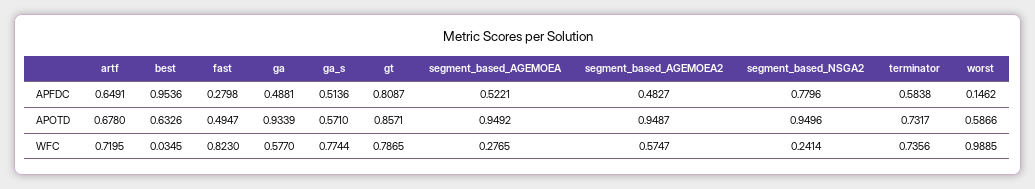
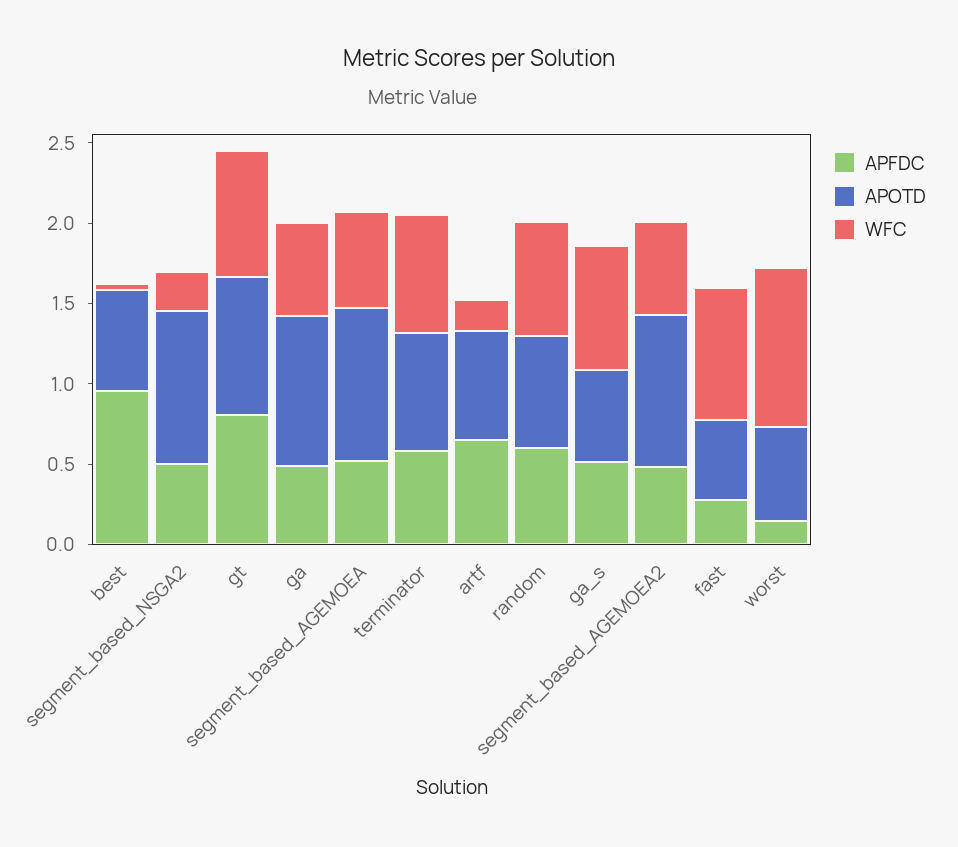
  {
    "APFDC": {
      "artf": 0.6491,
      "best": 0.9536,
      "fast": 0.2798,
      "ga": 0.4881,
      "ga_s": 0.5136,
      "gt": 0.8087,
      "segment_based_AGEMOEA": 0.5221,
      "segment_based_AGEMOEA2": 0.4827,
-     "segment_based_NSGA2": 0.7796,
+     "segment_based_NSGA2": 0.5,
      "terminator": 0.5838,
-     "worst": 0.1462
+     "worst": 0.1462,
+     "random": 0.6
    },
    "APOTD": {
      "artf": 0.678,
      "best": 0.6326,
      "fast": 0.4947,
      "ga": 0.9339,
      "ga_s": 0.571,
      "gt": 0.8571,
      "segment_based_AGEMOEA": 0.9492,
      "segment_based_AGEMOEA2": 0.9487,
      "segment_based_NSGA2": 0.9496,
      "terminator": 0.7317,
-     "worst": 0.5866
+     "worst": 0.5866,
+     "random": 0.7
    },
    "WFC": {
-     "artf": 0.7195,
+     "artf": 0.2,
      "best": 0.0345,
      "fast": 0.823,
      "ga": 0.577,
      "ga_s": 0.7744,
      "gt": 0.7865,
-     "segment_based_AGEMOEA": 0.2765,
+     "segment_based_AGEMOEA": 0.6,
      "segment_based_AGEMOEA2": 0.5747,
      "segment_based_NSGA2": 0.2414,
      "terminator": 0.7356,
-     "worst": 0.9885
+     "worst": 0.9885,
+     "random": 0.7
    }
  }

